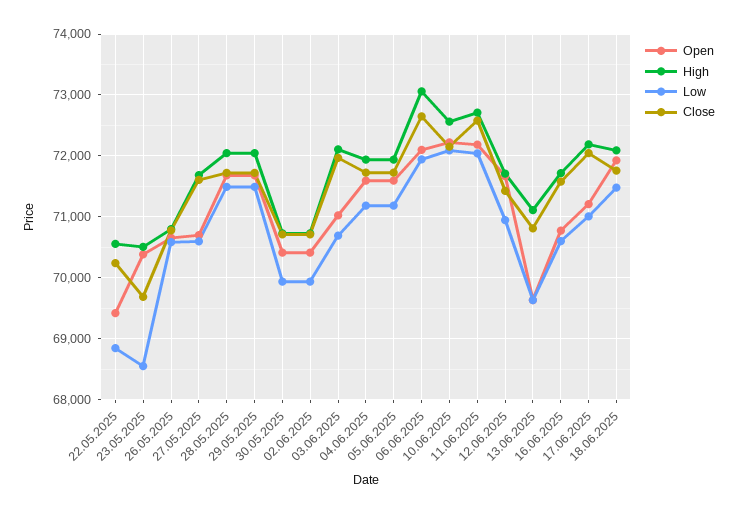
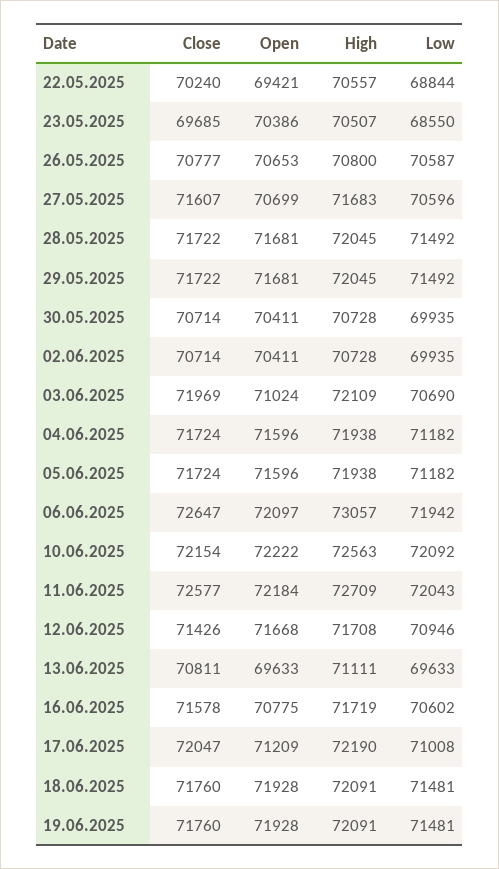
  {
    "Open": {
      "22.05.2025": 69421,
      "23.05.2025": 70386,
      "26.05.2025": 70653,
      "27.05.2025": 70699,
      "28.05.2025": 71681,
      "29.05.2025": 71681,
      "30.05.2025": 70411,
      "02.06.2025": 70411,
      "03.06.2025": 71024,
      "04.06.2025": 71596,
      "05.06.2025": 71596,
      "06.06.2025": 72097,
      "10.06.2025": 72222,
      "11.06.2025": 72184,
      "12.06.2025": 71668,
      "13.06.2025": 69633,
      "16.06.2025": 70775,
      "17.06.2025": 71209,
-     "18.06.2025": 71928
+     "18.06.2025": 71928,
+     "19.06.2025": 71928
    },
    "High": {
      "22.05.2025": 70557,
      "23.05.2025": 70507,
      "26.05.2025": 70800,
      "27.05.2025": 71683,
      "28.05.2025": 72045,
      "29.05.2025": 72045,
      "30.05.2025": 70728,
      "02.06.2025": 70728,
      "03.06.2025": 72109,
      "04.06.2025": 71938,
      "05.06.2025": 71938,
      "06.06.2025": 73057,
      "10.06.2025": 72563,
      "11.06.2025": 72709,
      "12.06.2025": 71708,
      "13.06.2025": 71111,
      "16.06.2025": 71719,
      "17.06.2025": 72190,
-     "18.06.2025": 72091
+     "18.06.2025": 72091,
+     "19.06.2025": 72091
    },
    "Low": {
      "22.05.2025": 68844,
      "23.05.2025": 68550,
      "26.05.2025": 70587,
      "27.05.2025": 70596,
      "28.05.2025": 71492,
      "29.05.2025": 71492,
      "30.05.2025": 69935,
      "02.06.2025": 69935,
      "03.06.2025": 70690,
      "04.06.2025": 71182,
      "05.06.2025": 71182,
      "06.06.2025": 71942,
      "10.06.2025": 72092,
      "11.06.2025": 72043,
      "12.06.2025": 70946,
      "13.06.2025": 69633,
      "16.06.2025": 70602,
      "17.06.2025": 71008,
-     "18.06.2025": 71481
+     "18.06.2025": 71481,
+     "19.06.2025": 71481
    },
    "Close": {
      "22.05.2025": 70240,
      "23.05.2025": 69685,
      "26.05.2025": 70777,
      "27.05.2025": 71607,
      "28.05.2025": 71722,
      "29.05.2025": 71722,
      "30.05.2025": 70714,
      "02.06.2025": 70714,
      "03.06.2025": 71969,
      "04.06.2025": 71724,
      "05.06.2025": 71724,
      "06.06.2025": 72647,
      "10.06.2025": 72154,
      "11.06.2025": 72577,
      "12.06.2025": 71426,
      "13.06.2025": 70811,
      "16.06.2025": 71578,
      "17.06.2025": 72047,
-     "18.06.2025": 71760
+     "18.06.2025": 71760,
+     "19.06.2025": 71760
    }
  }

